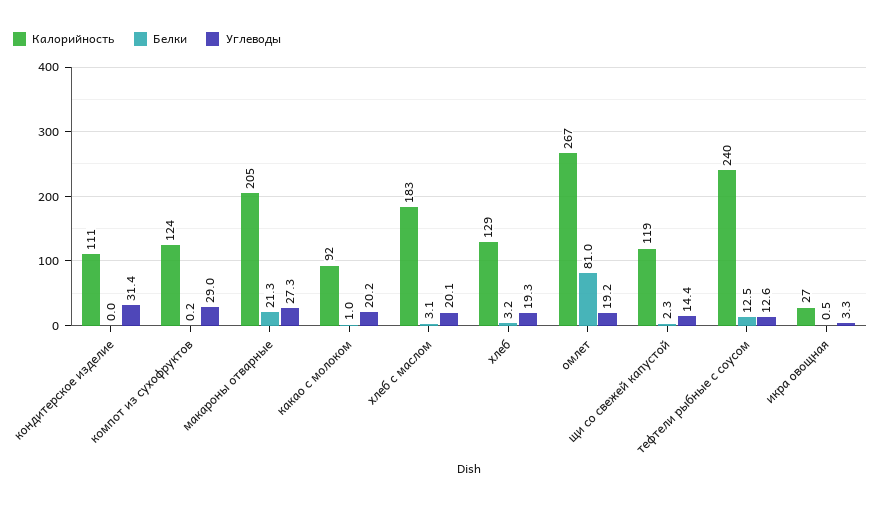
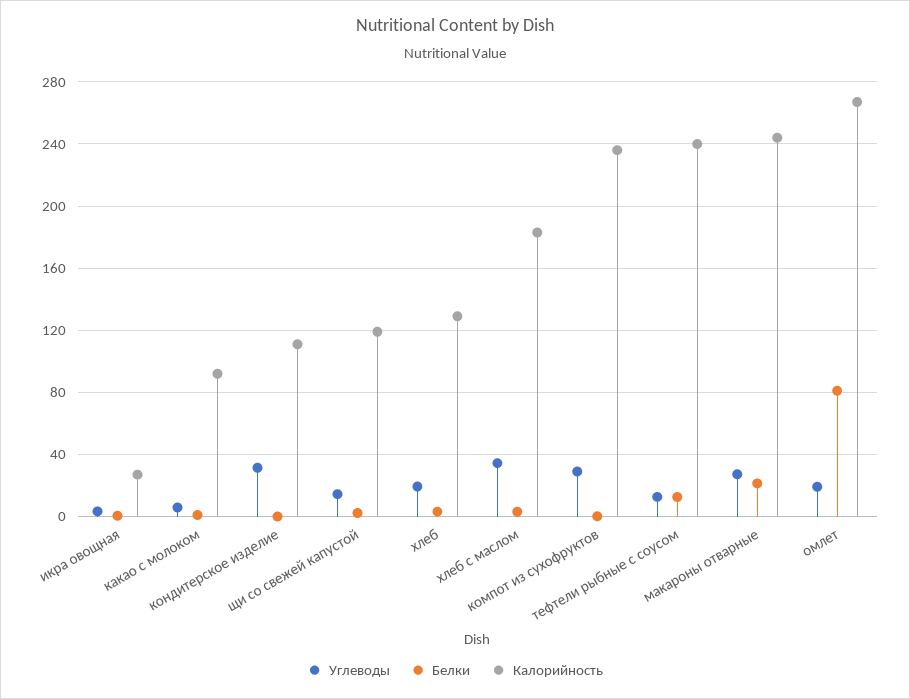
  {
    "Калорийность": {
      "кондитерское изделие": 111,
-     "компот из сухофруктов": 124,
+     "компот из сухофруктов": 235,
-     "макароны отварные": 205,
+     "макароны отварные": 245,
      "какао с молоком": 92,
      "хлеб с маслом": 183,
      "хлеб": 129,
      "омлет": 267,
      "щи со свежей капустой": 119,
      "тефтели рыбные с соусом": 240,
      "икра овощная": 27
    },
    "Белки": {
      "кондитерское изделие": 0,
      "компот из сухофруктов": 0.2,
      "макароны отварные": 21.3,
      "какао с молоком": 1,
      "хлеб с маслом": 3.1,
      "хлеб": 3.2,
      "омлет": 81,
      "щи со свежей капустой": 2.3,
      "тефтели рыбные с соусом": 12.5,
      "икра овощная": 0.5
    },
    "Углеводы": {
      "кондитерское изделие": 31.4,
      "компот из сухофруктов": 29,
      "макароны отварные": 27.3,
-     "какао с молоком": 20.2,
+     "какао с молоком": 5,
-     "хлеб с маслом": 20.1,
+     "хлеб с маслом": 35,
      "хлеб": 19.3,
      "омлет": 19.2,
      "щи со свежей капустой": 14.4,
      "тефтели рыбные с соусом": 12.6,
      "икра овощная": 3.3
    }
  }

